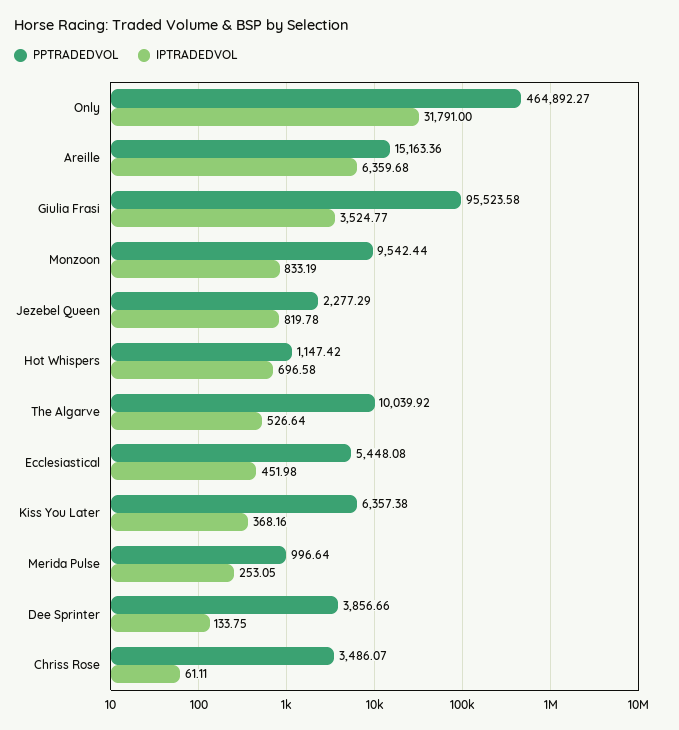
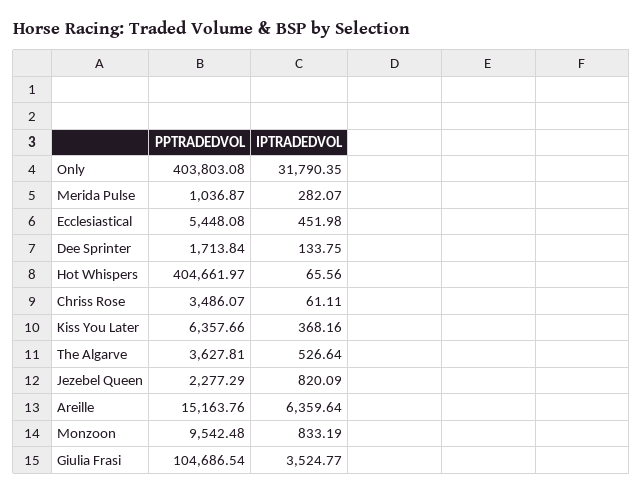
  {
    "PPTRADEDVOL": {
-     "Only": 464892.27,
+     "Only": 403803.08,
-     "Areille": 15163.36,
+     "Areille": 15163.76,
-     "Giulia Frasi": 95523.58,
+     "Giulia Frasi": 104686.54,
-     "Monzoon": 9542.44,
+     "Monzoon": 9542.48,
      "Jezebel Queen": 2277.29,
-     "Hot Whispers": 1147.42,
+     "Hot Whispers": 404661.97,
-     "The Algarve": 10039.92,
+     "The Algarve": 3627.81,
      "Ecclesiastical": 5448.08,
-     "Kiss You Later": 6357.38,
+     "Kiss You Later": 6357.66,
-     "Merida Pulse": 996.64,
+     "Merida Pulse": 1036.87,
-     "Dee Sprinter": 3856.66,
+     "Dee Sprinter": 1713.84,
      "Chriss Rose": 3486.07
    },
    "IPTRADEDVOL": {
-     "Only": 31791,
+     "Only": 31790.35,
-     "Areille": 6359.68,
+     "Areille": 6359.64,
      "Giulia Frasi": 3524.77,
      "Monzoon": 833.19,
-     "Jezebel Queen": 819.78,
+     "Jezebel Queen": 820.09,
-     "Hot Whispers": 696.58,
+     "Hot Whispers": 65.56,
      "The Algarve": 526.64,
      "Ecclesiastical": 451.98,
      "Kiss You Later": 368.16,
-     "Merida Pulse": 253.05,
+     "Merida Pulse": 282.07,
      "Dee Sprinter": 133.75,
      "Chriss Rose": 61.11
    }
  }

